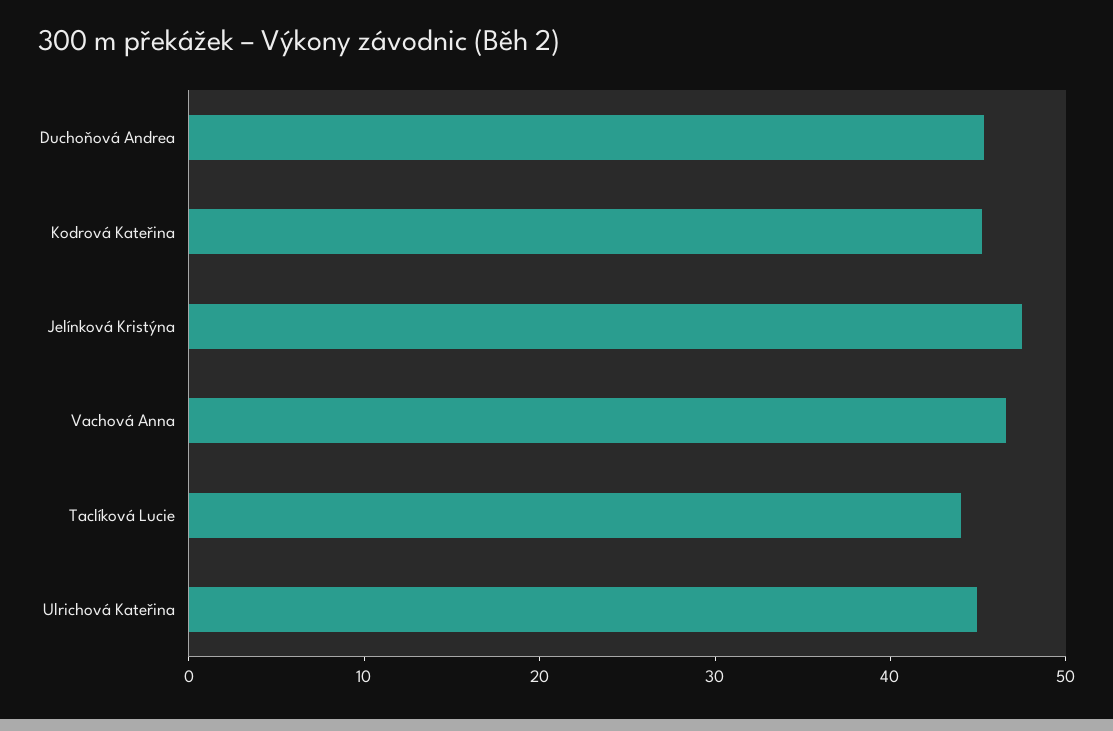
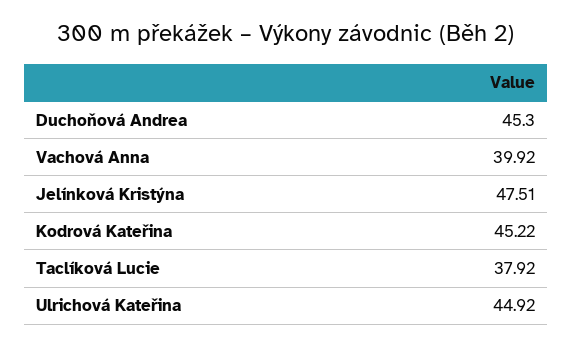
  {
    "Duchoňová Andrea": 45.3,
    "Kodrová Kateřina": 45.22,
    "Jelínková Kristýna": 47.51,
-   "Vachová Anna": 46,
+   "Vachová Anna": 39.92,
-   "Taclíková Lucie": 44,
+   "Taclíková Lucie": 37.92,
    "Ulrichová Kateřina": 44.92
  }

